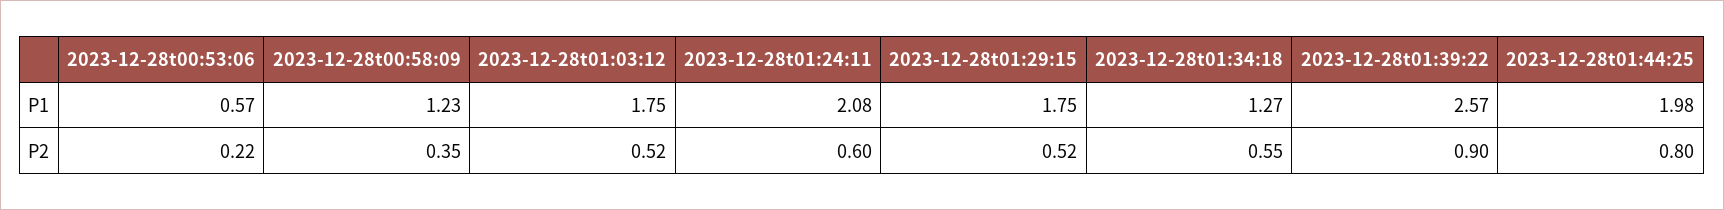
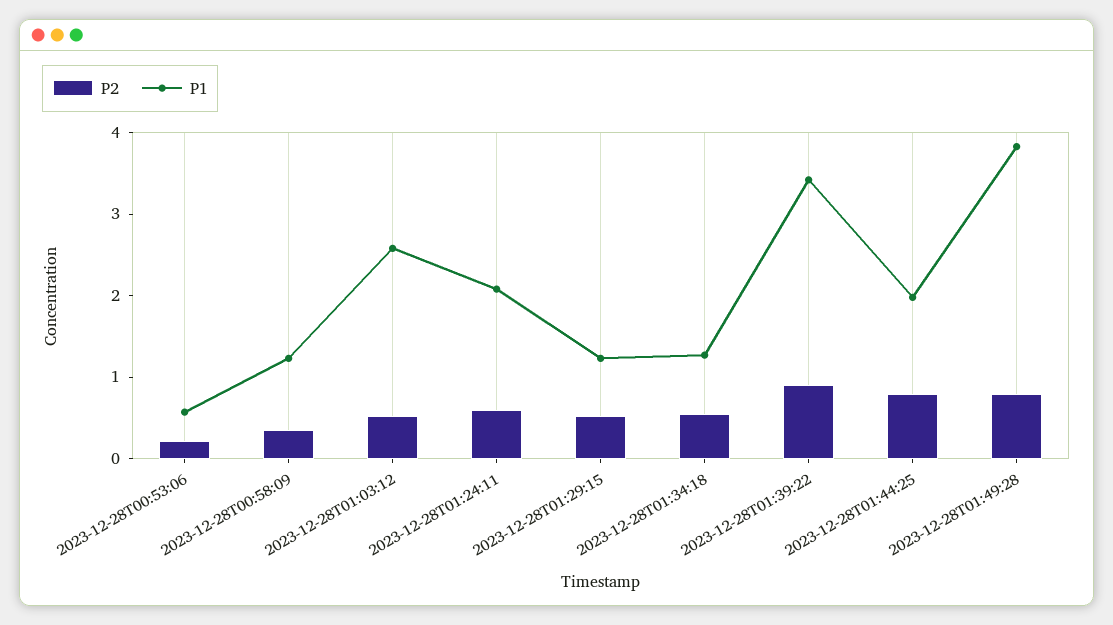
  {
    "P1": {
      "2023-12-28t00:53:06": 0.57,
      "2023-12-28t00:58:09": 1.23,
-     "2023-12-28t01:03:12": 1.75,
+     "2023-12-28t01:03:12": 2.6,
      "2023-12-28t01:24:11": 2.08,
-     "2023-12-28t01:29:15": 1.75,
+     "2023-12-28t01:29:15": 1.2,
      "2023-12-28t01:34:18": 1.27,
-     "2023-12-28t01:39:22": 2.57,
+     "2023-12-28t01:39:22": 3.4,
-     "2023-12-28t01:44:25": 1.98
+     "2023-12-28t01:44:25": 1.98,
+     "2023-12-28T01:49:28": 3.8
    },
    "P2": {
      "2023-12-28t00:53:06": 0.22,
      "2023-12-28t00:58:09": 0.35,
      "2023-12-28t01:03:12": 0.52,
      "2023-12-28t01:24:11": 0.6,
      "2023-12-28t01:29:15": 0.52,
      "2023-12-28t01:34:18": 0.55,
      "2023-12-28t01:39:22": 0.9,
-     "2023-12-28t01:44:25": 0.8
+     "2023-12-28t01:44:25": 0.8,
+     "2023-12-28T01:49:28": 0.8
    }
  }

